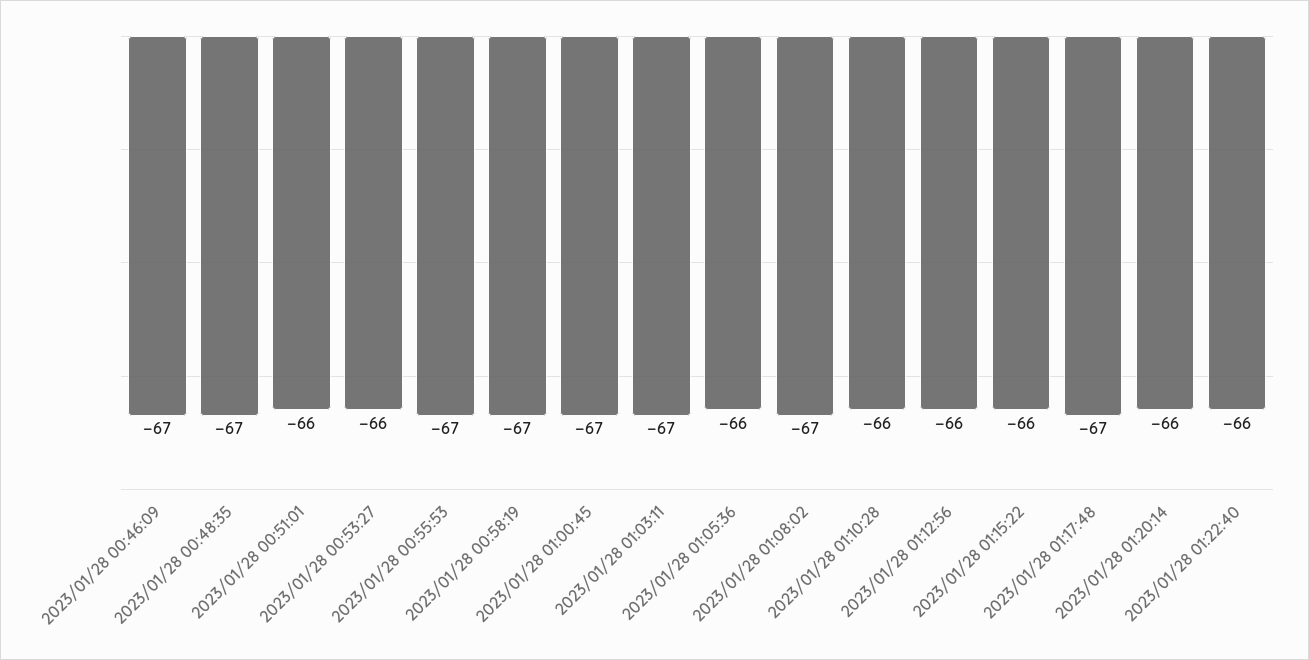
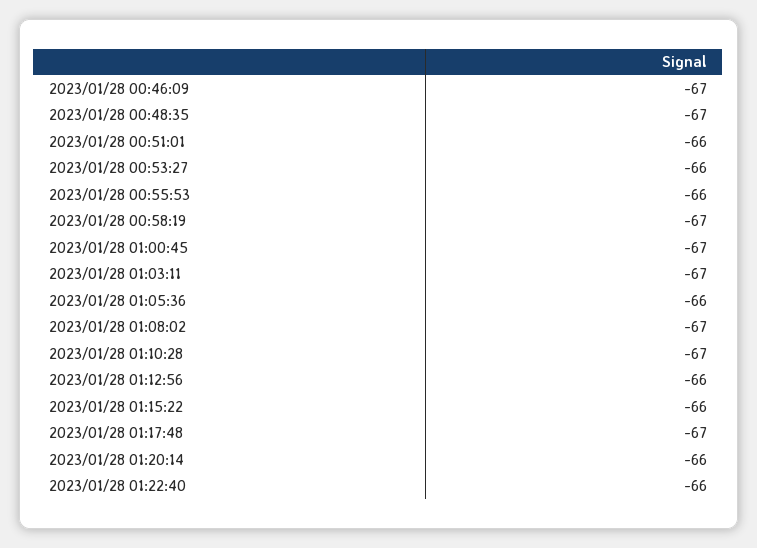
  {
    "2023/01/28 00:46:09": -67,
    "2023/01/28 00:48:35": -67,
    "2023/01/28 00:51:01": -66,
    "2023/01/28 00:53:27": -66,
-   "2023/01/28 00:55:53": -67,
+   "2023/01/28 00:55:53": -66,
    "2023/01/28 00:58:19": -67,
    "2023/01/28 01:00:45": -67,
    "2023/01/28 01:03:11": -67,
    "2023/01/28 01:05:36": -66,
    "2023/01/28 01:08:02": -67,
-   "2023/01/28 01:10:28": -66,
+   "2023/01/28 01:10:28": -67,
    "2023/01/28 01:12:56": -66,
    "2023/01/28 01:15:22": -66,
    "2023/01/28 01:17:48": -67,
    "2023/01/28 01:20:14": -66,
    "2023/01/28 01:22:40": -66
  }

